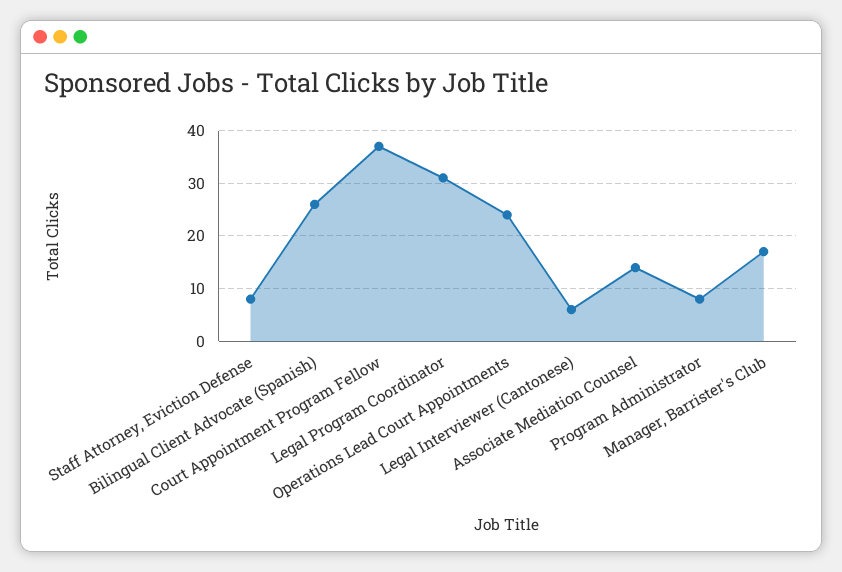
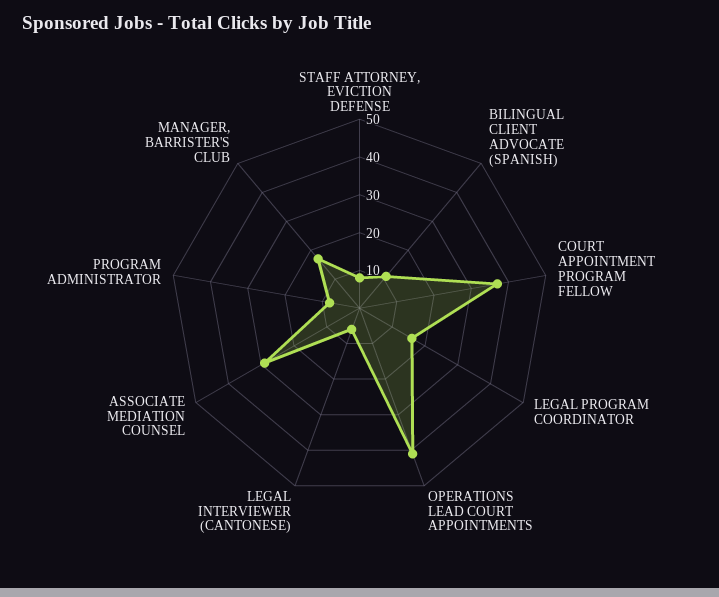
  {
    "Staff Attorney, Eviction Defense": 10,
-   "Bilingual Client Advocate (Spanish)": 25,
+   "Bilingual Client Advocate (Spanish)": 10,
    "Court Appointment Program Fellow": 35,
-   "Legal Program Coordinator": 30,
+   "Legal Program Coordinator": 15,
-   "Operations Lead Court Appointments": 25,
+   "Operations Lead Court Appointments": 40,
    "Legal Interviewer (Cantonese)": 5,
-   "Associate Mediation Counsel": 15,
+   "Associate Mediation Counsel": 30,
    "Program Administrator": 10,
    "Manager, Barrister's Club": 15
  }

